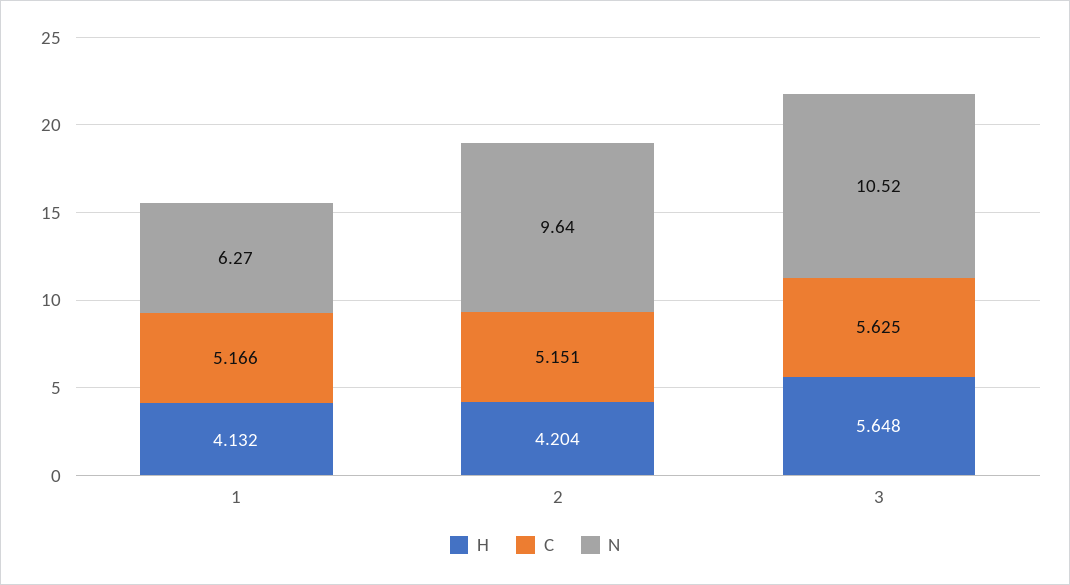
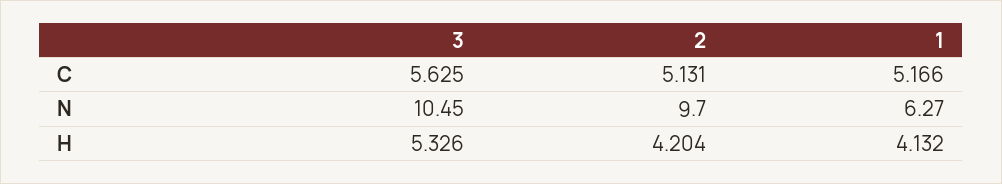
  {
    "H": {
      "1": 4.132,
      "2": 4.204,
-     "3": 5.648
+     "3": 5.326
    },
    "C": {
      "1": 5.166,
-     "2": 5.151,
+     "2": 5.131,
      "3": 5.625
    },
    "N": {
      "1": 6.27,
-     "2": 9.64,
+     "2": 9.7,
-     "3": 10.52
+     "3": 10.45
    }
  }

